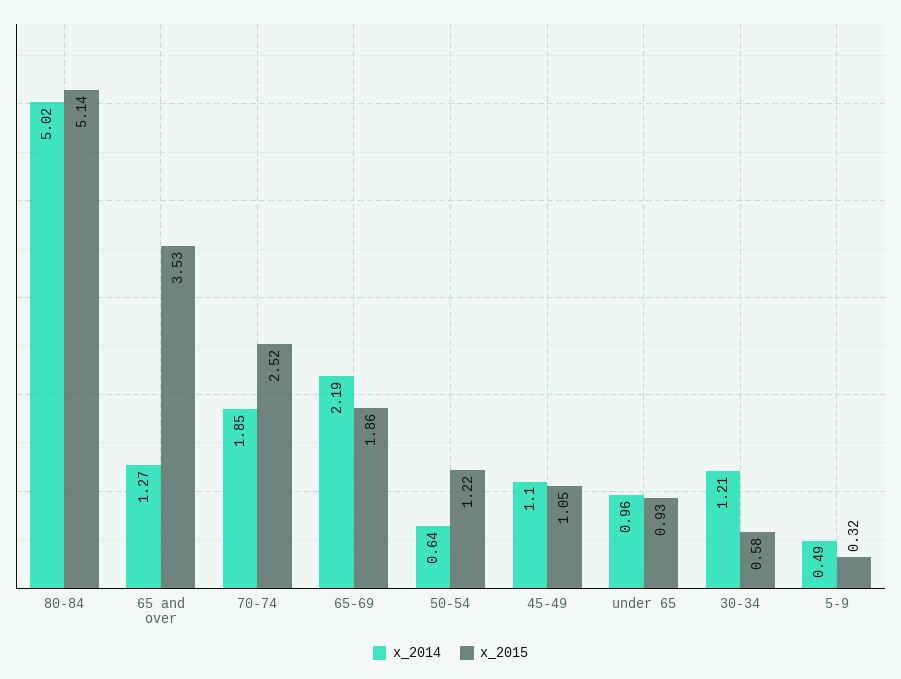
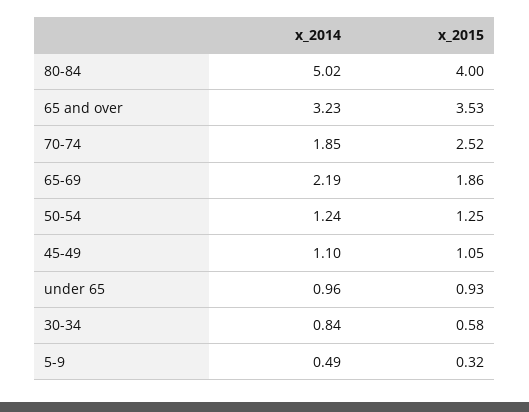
  {
    "x_2014": {
      "80-84": 5.02,
-     "65 and over": 1.27,
+     "65 and over": 3.23,
      "70-74": 1.85,
      "65-69": 2.19,
-     "50-54": 0.64,
+     "50-54": 1.24,
      "45-49": 1.1,
      "under 65": 0.96,
-     "30-34": 1.21,
+     "30-34": 0.84,
      "5-9": 0.49
    },
    "x_2015": {
-     "80-84": 5.14,
+     "80-84": 4,
      "65 and over": 3.53,
      "70-74": 2.52,
      "65-69": 1.86,
-     "50-54": 1.22,
+     "50-54": 1.25,
      "45-49": 1.05,
      "under 65": 0.93,
      "30-34": 0.58,
      "5-9": 0.32
    }
  }

